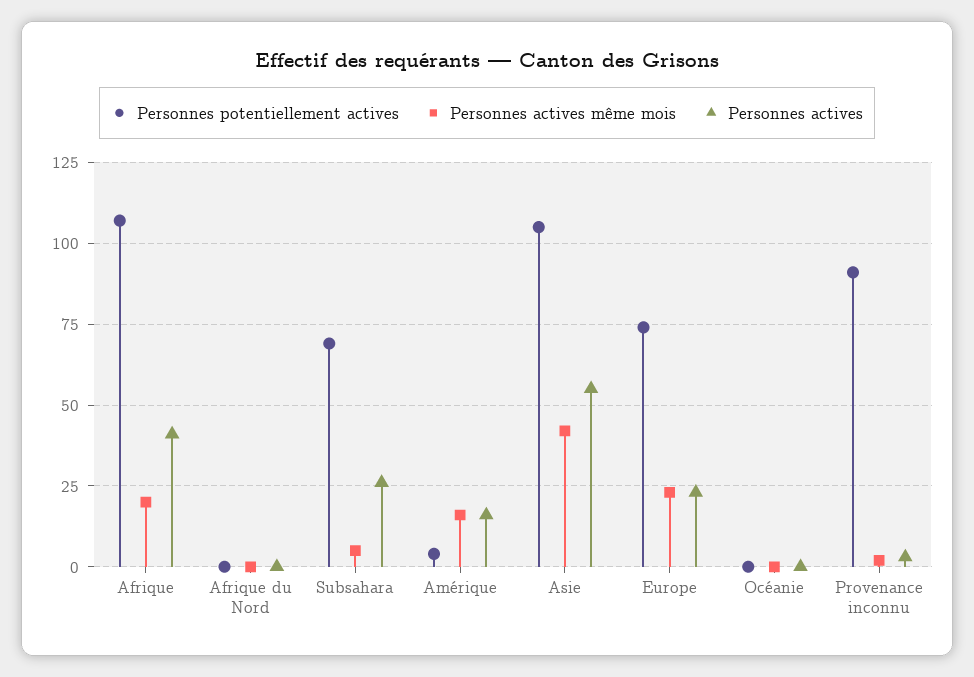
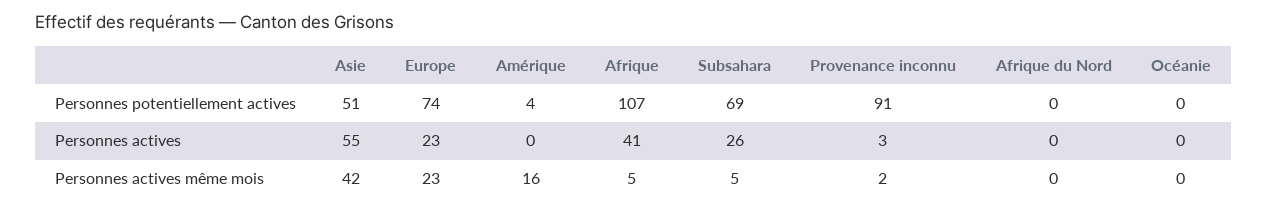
  {
    "Personnes potentiellement actives": {
      "Afrique": 107,
      "Afrique du Nord": 0,
      "Subsahara": 69,
      "Amérique": 4,
-     "Asie": 105,
+     "Asie": 51,
      "Europe": 74,
      "Océanie": 0,
      "Provenance inconnu": 91
    },
    "Personnes actives même mois": {
-     "Afrique": 20,
+     "Afrique": 5,
      "Afrique du Nord": 0,
      "Subsahara": 5,
      "Amérique": 16,
      "Asie": 42,
      "Europe": 23,
      "Océanie": 0,
      "Provenance inconnu": 2
    },
    "Personnes actives": {
      "Afrique": 41,
      "Afrique du Nord": 0,
      "Subsahara": 26,
-     "Amérique": 15,
+     "Amérique": 0,
      "Asie": 55,
      "Europe": 23,
      "Océanie": 0,
      "Provenance inconnu": 3
    }
  }

